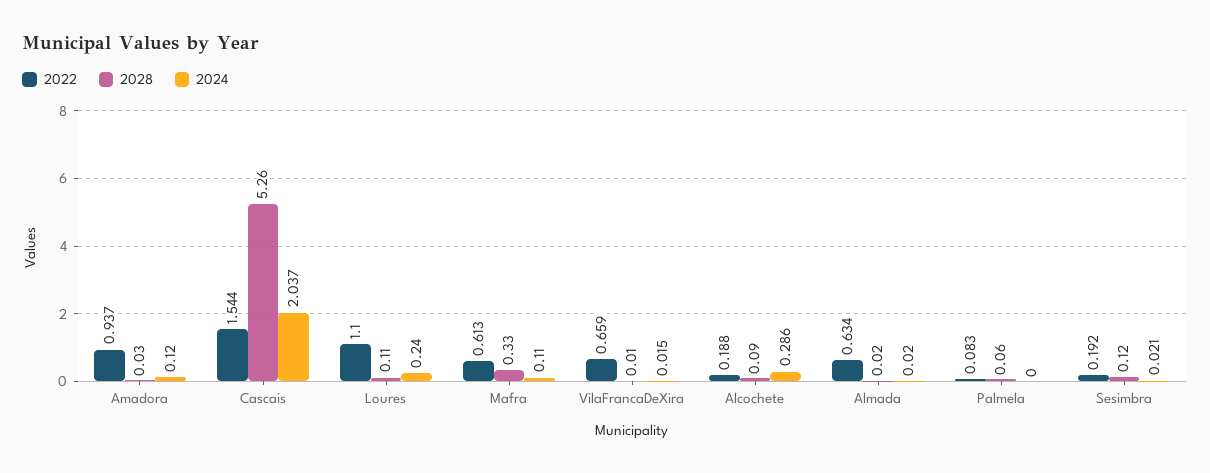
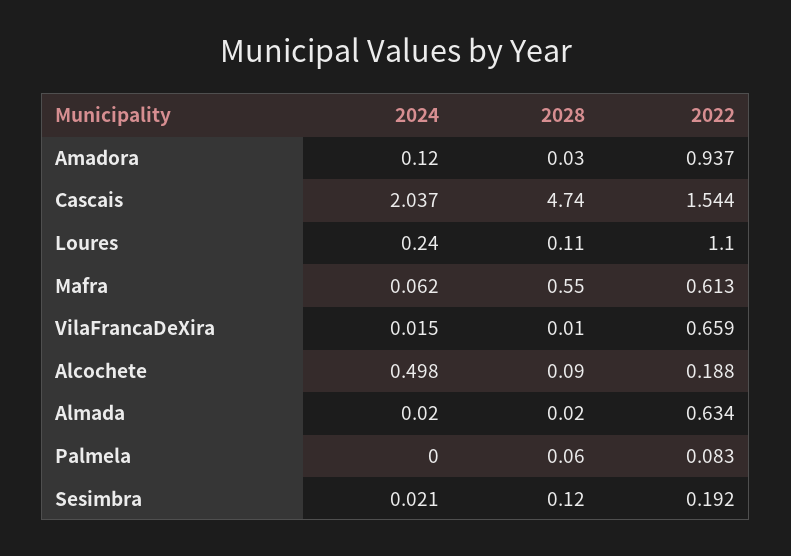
  {
    "2022": {
      "Amadora": 0.937,
      "Cascais": 1.544,
      "Loures": 1.1,
      "Mafra": 0.613,
      "VilaFrancaDeXira": 0.659,
      "Alcochete": 0.188,
      "Almada": 0.634,
      "Palmela": 0.083,
      "Sesimbra": 0.192
    },
    "2028": {
      "Amadora": 0.03,
-     "Cascais": 5.26,
+     "Cascais": 4.74,
      "Loures": 0.11,
-     "Mafra": 0.33,
+     "Mafra": 0.55,
      "VilaFrancaDeXira": 0.01,
      "Alcochete": 0.09,
      "Almada": 0.02,
      "Palmela": 0.06,
      "Sesimbra": 0.12
    },
    "2024": {
      "Amadora": 0.12,
      "Cascais": 2.037,
      "Loures": 0.24,
-     "Mafra": 0.11,
+     "Mafra": 0.062,
      "VilaFrancaDeXira": 0.015,
-     "Alcochete": 0.286,
+     "Alcochete": 0.498,
      "Almada": 0.02,
      "Palmela": 0,
      "Sesimbra": 0.021
    }
  }

